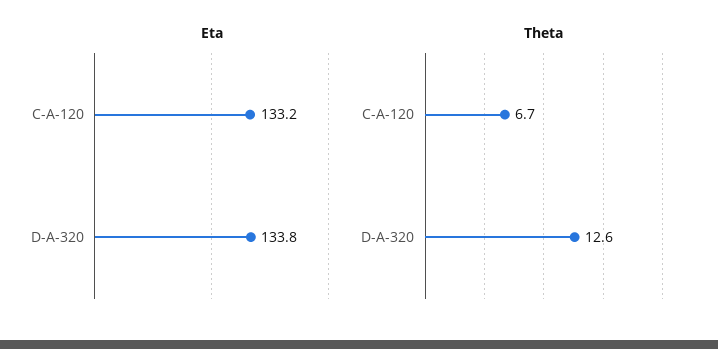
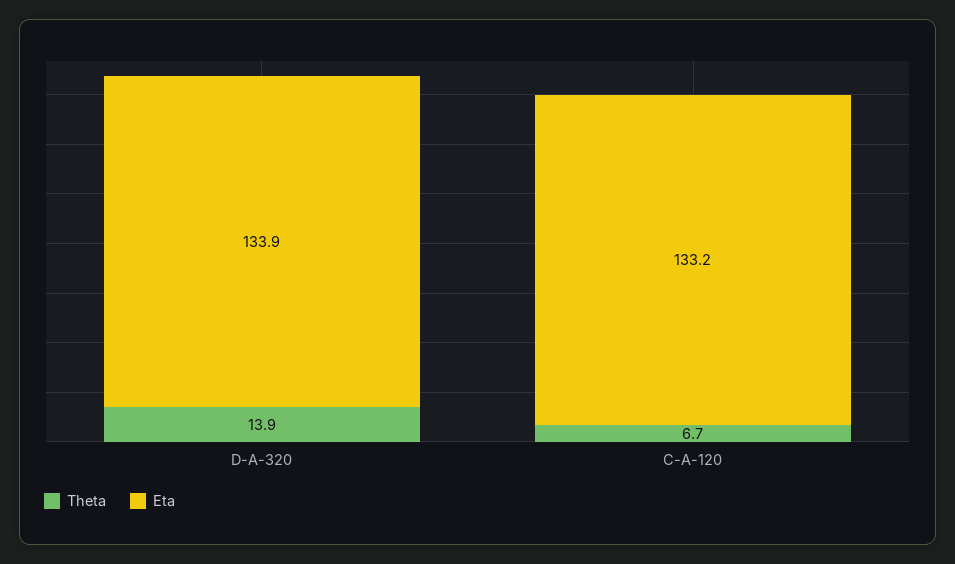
  {
    "Eta": {
      "C-A-120": 133.2,
-     "D-A-320": 133.8
+     "D-A-320": 133.9
    },
    "Theta": {
      "C-A-120": 6.7,
-     "D-A-320": 12.6
+     "D-A-320": 13.9
    }
  }

